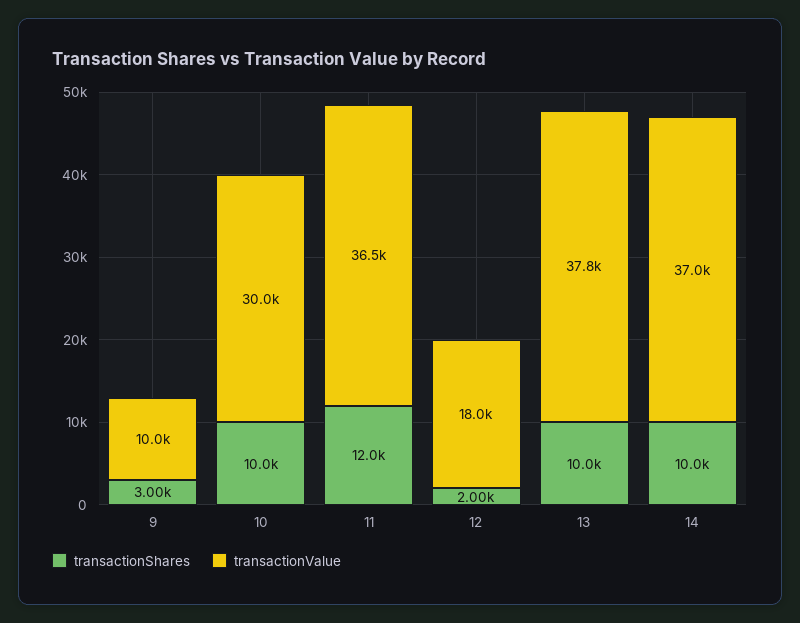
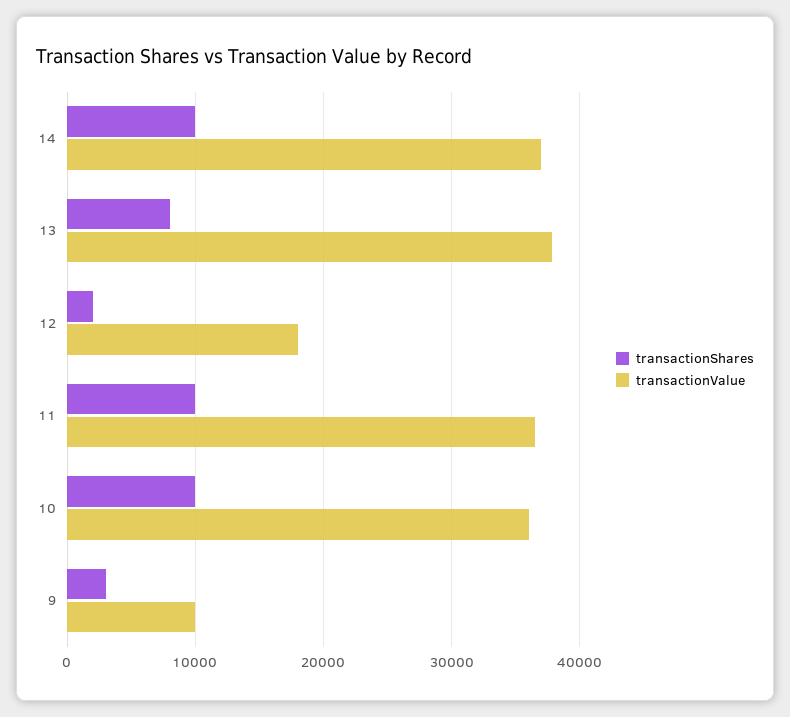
  {
    "transactionShares": {
      "9": 3000,
      "10": 10000,
-     "11": 12000,
+     "11": 10000,
      "12": 2000,
-     "13": 10000,
+     "13": 8000,
      "14": 10000
    },
    "transactionValue": {
      "9": 10000,
-     "10": 30000,
+     "10": 36000,
      "11": 36500,
      "12": 18000,
      "13": 37800,
      "14": 37000
    }
  }

